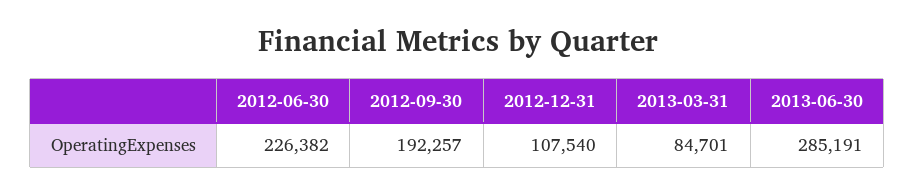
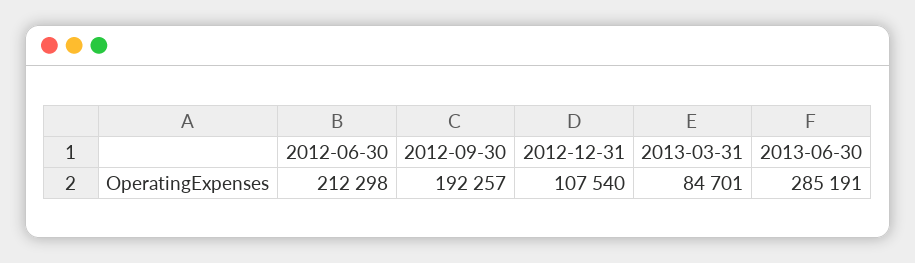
  {
-   "2012-06-30": 226382,
+   "2012-06-30": 212298,
    "2012-09-30": 192257,
    "2012-12-31": 107540,
    "2013-03-31": 84701,
    "2013-06-30": 285191
  }

